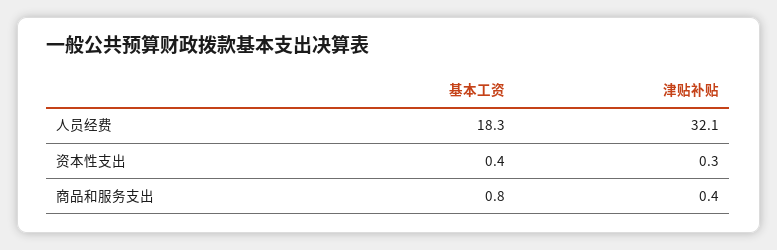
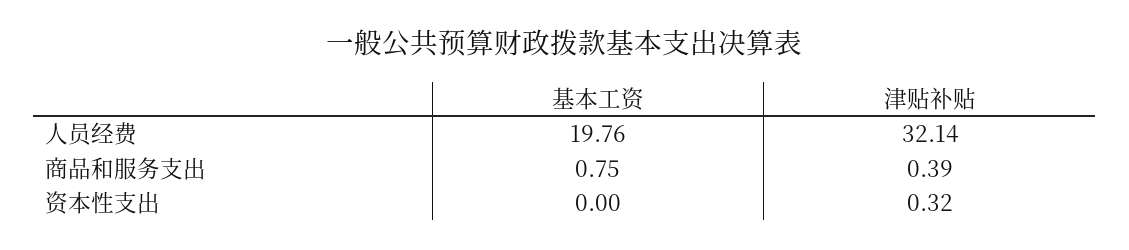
  {
    "基本工资": {
-     "人员经费": 18.3,
+     "人员经费": 19.76,
-     "资本性支出": 0.4,
+     "资本性支出": 0,
      "商品和服务支出": 0.75
    },
    "津贴补贴": {
      "人员经费": 32.14,
      "资本性支出": 0.32,
      "商品和服务支出": 0.39
    }
  }

